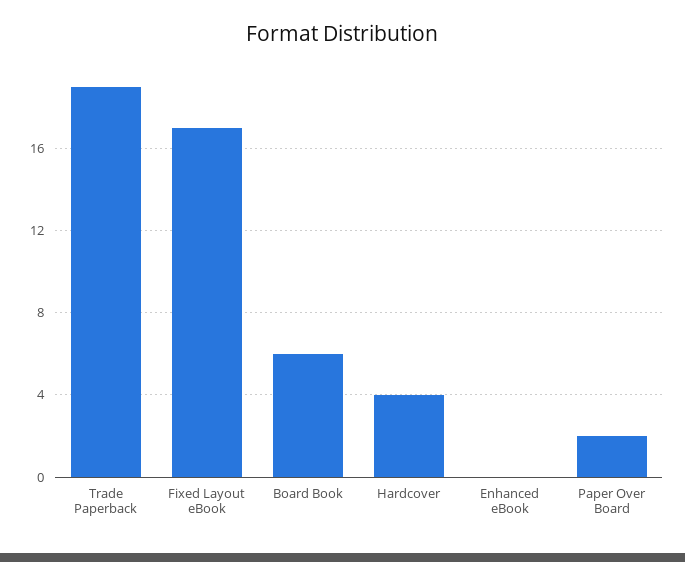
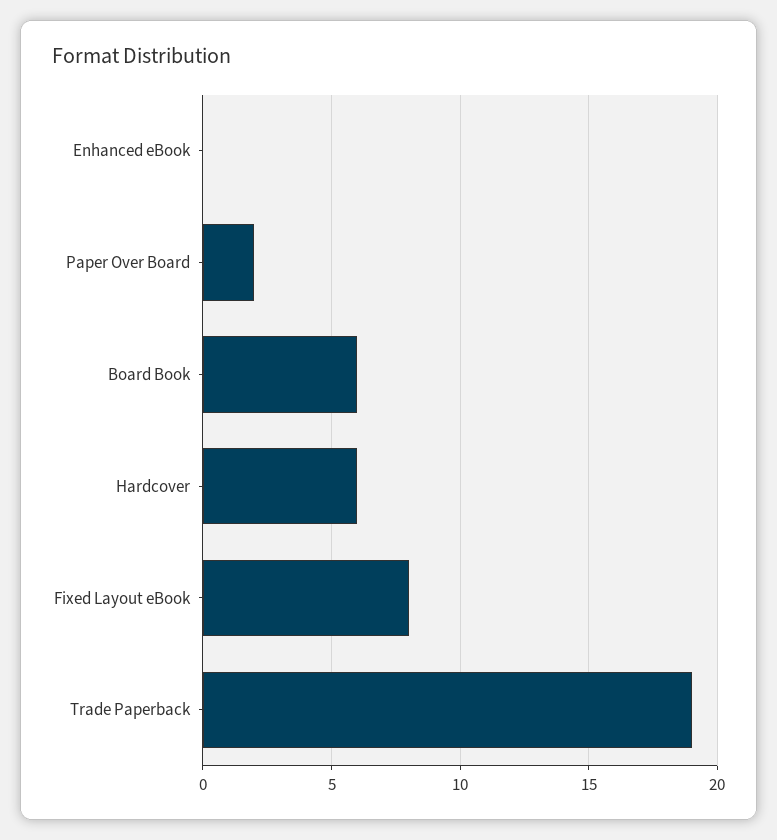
  {
    "Trade Paperback": 19,
-   "Fixed Layout eBook": 17,
+   "Fixed Layout eBook": 8,
    "Board Book": 6,
-   "Hardcover": 4,
+   "Hardcover": 6,
    "Enhanced eBook": 0,
    "Paper Over Board": 2
  }

